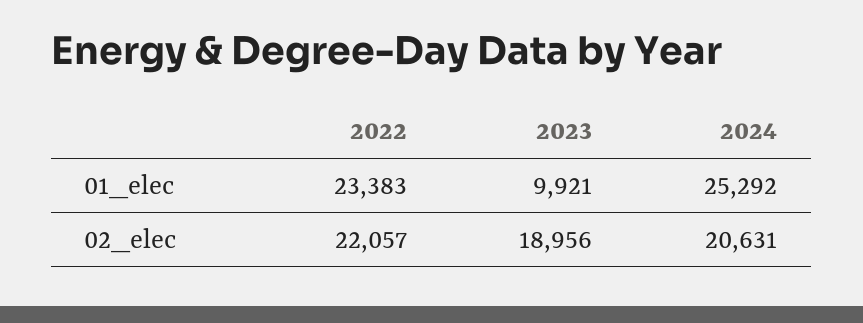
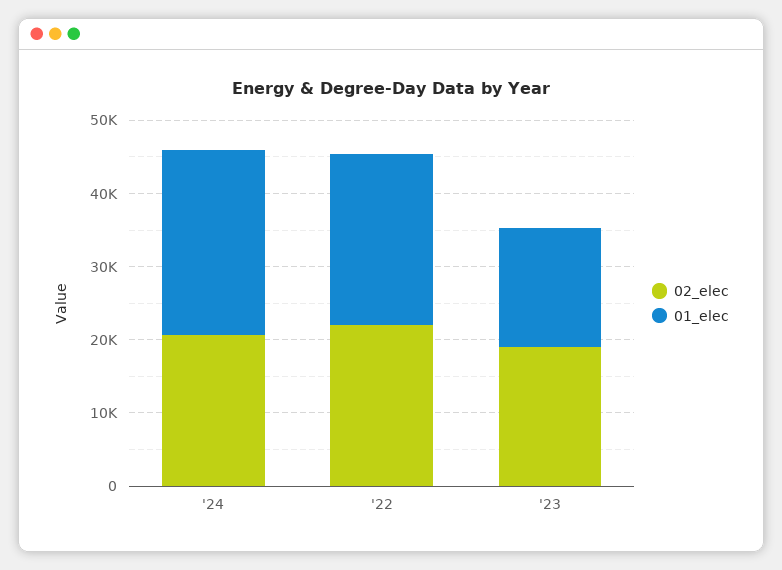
  {
    "01_elec": {
      "2022": 23383,
-     "2023": 9921,
+     "2023": 16000,
      "2024": 25292
    },
    "02_elec": {
      "2022": 22057,
      "2023": 18956,
      "2024": 20631
    }
  }

